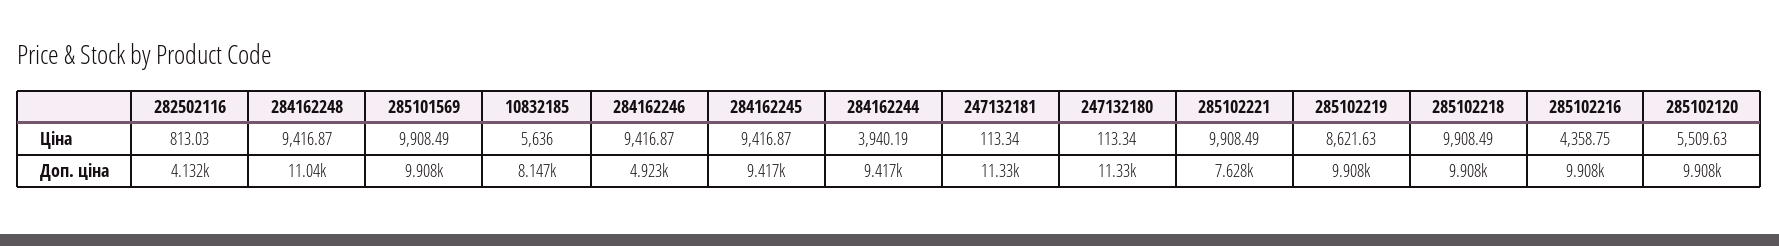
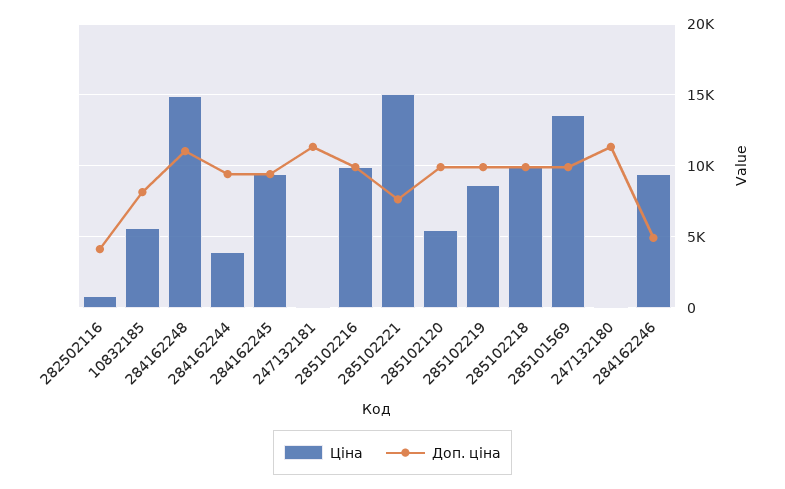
  {
    "Ціна": {
      "282502116": 813.03,
-     "284162248": 9416.87,
+     "284162248": 15000,
-     "285101569": 9908.49,
+     "285101569": 13500,
      "10832185": 5636,
      "284162246": 9416.87,
      "284162245": 9416.87,
      "284162244": 3940.19,
      "247132181": 113.34,
      "247132180": 113.34,
-     "285102221": 9908.49,
+     "285102221": 15000,
      "285102219": 8621.63,
      "285102218": 9908.49,
-     "285102216": 4358.75,
+     "285102216": 10000,
      "285102120": 5509.63
    },
    "Доп. ціна": {
      "282502116": 4132,
      "284162248": 11040,
      "285101569": 9908,
      "10832185": 8147,
      "284162246": 4923,
      "284162245": 9417,
      "284162244": 9417,
      "247132181": 11330,
      "247132180": 11330,
      "285102221": 7628,
      "285102219": 9908,
      "285102218": 9908,
      "285102216": 9908,
      "285102120": 9908
    }
  }

